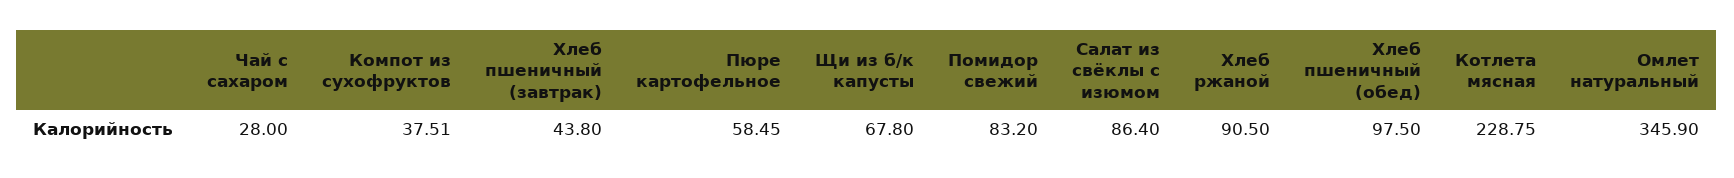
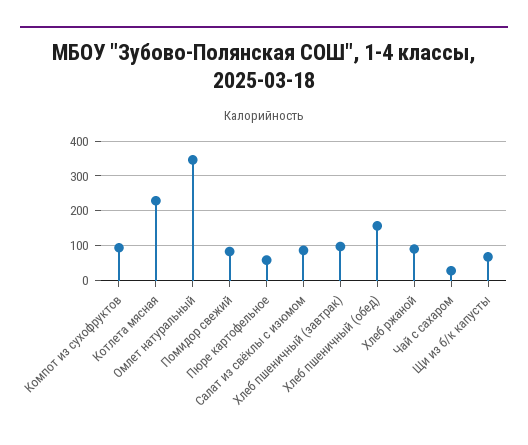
  {
    "Чай с сахаром": 28,
-   "Компот из сухофруктов": 37.51,
+   "Компот из сухофруктов": 100,
-   "Хлеб пшеничный (завтрак)": 43.8,
+   "Хлеб пшеничный (завтрак)": 100,
    "Пюре картофельное": 58.45,
    "Щи из б/к капусты": 67.8,
    "Помидор свежий": 83.2,
    "Салат из свёклы с изюмом": 86.4,
    "Хлеб ржаной": 90.5,
-   "Хлеб пшеничный (обед)": 97.5,
+   "Хлеб пшеничный (обед)": 160,
    "Котлета мясная": 228.75,
    "Омлет натуральный": 345.9
  }

